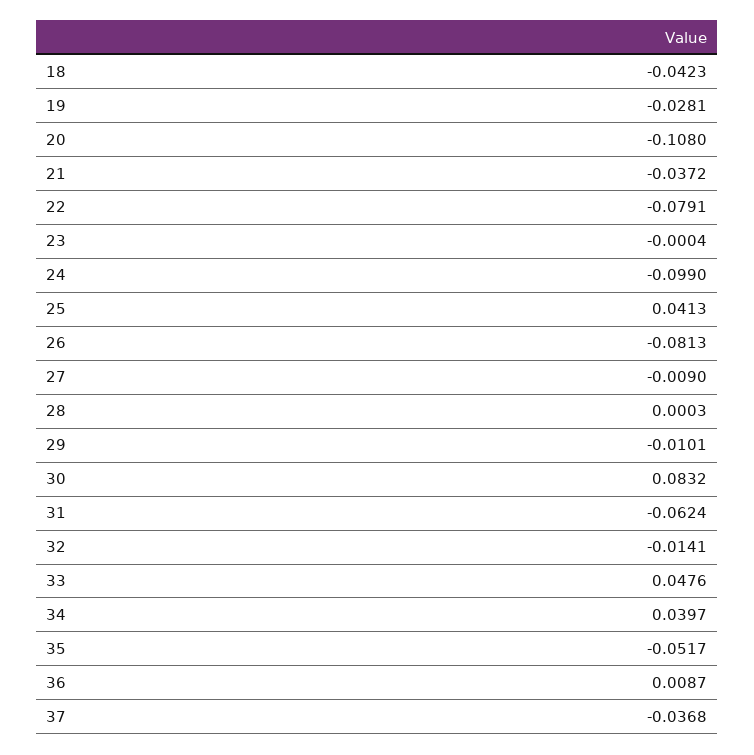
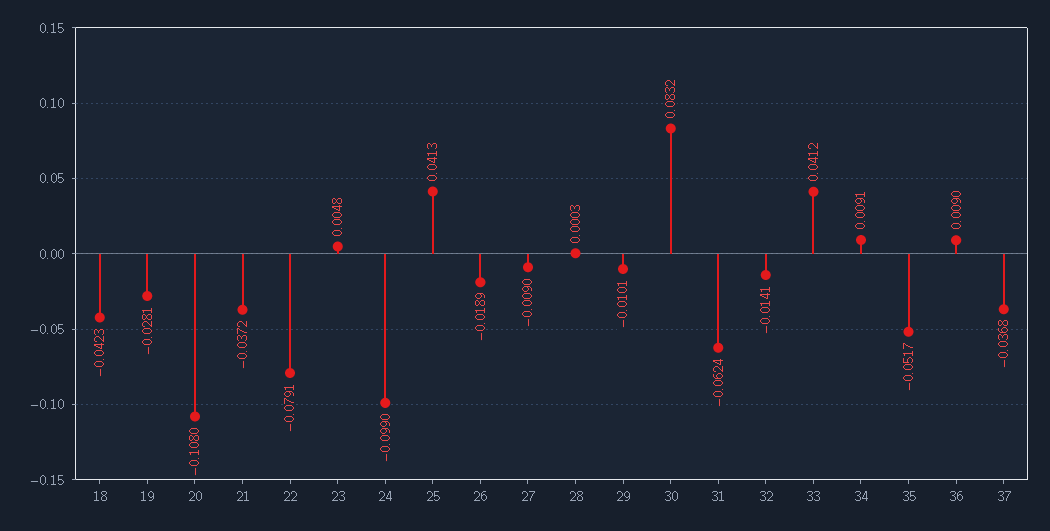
  {
    "18": -0.0423,
    "19": -0.0281,
    "20": -0.108,
    "21": -0.0372,
    "22": -0.0791,
-   "23": -0.0004,
+   "23": 0.0048,
    "24": -0.099,
    "25": 0.0413,
-   "26": -0.0813,
+   "26": -0.0189,
    "27": -0.009,
    "28": 0.0003,
    "29": -0.0101,
    "30": 0.0832,
    "31": -0.0624,
    "32": -0.0141,
-   "33": 0.0476,
+   "33": 0.0412,
-   "34": 0.0397,
+   "34": 0.0091,
    "35": -0.0517,
-   "36": 0.0087,
+   "36": 0.009,
    "37": -0.0368
  }

